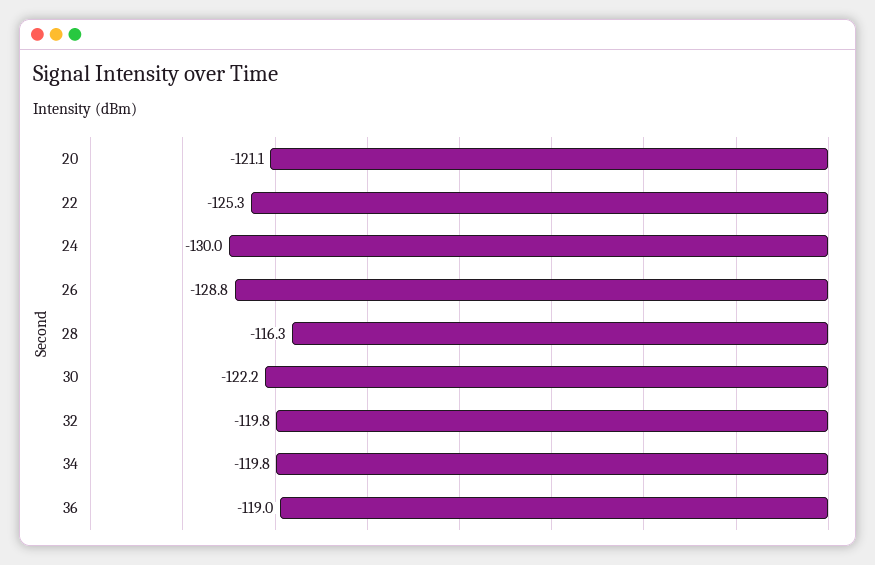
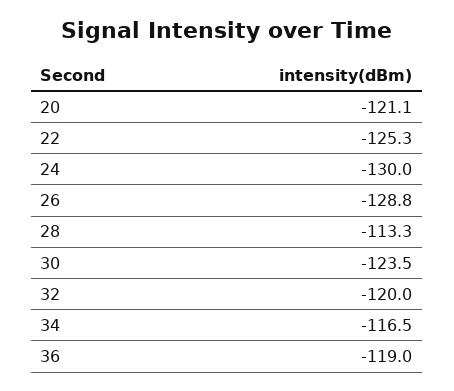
  {
    "20": -121.1,
    "22": -125.3,
    "24": -130,
    "26": -128.8,
-   "28": -116.3,
+   "28": -113.3,
-   "30": -122.2,
+   "30": -123.5,
-   "32": -119.8,
+   "32": -120,
-   "34": -119.8,
+   "34": -116.5,
    "36": -119
  }

